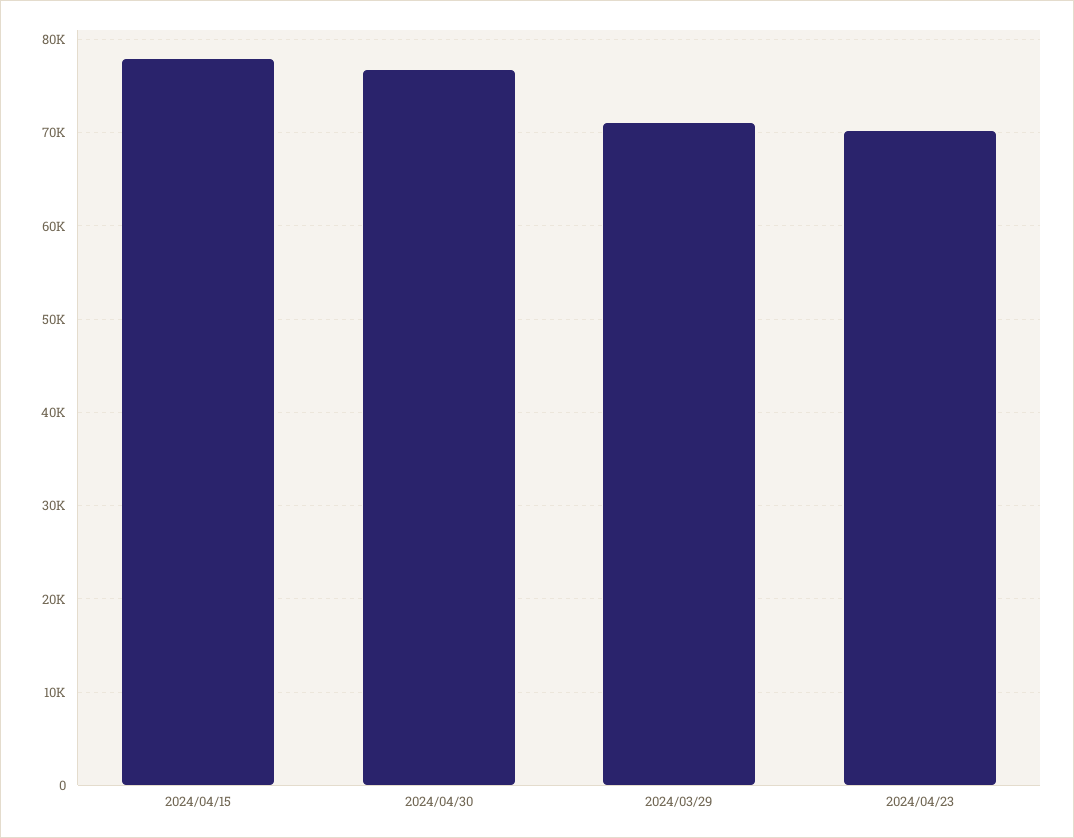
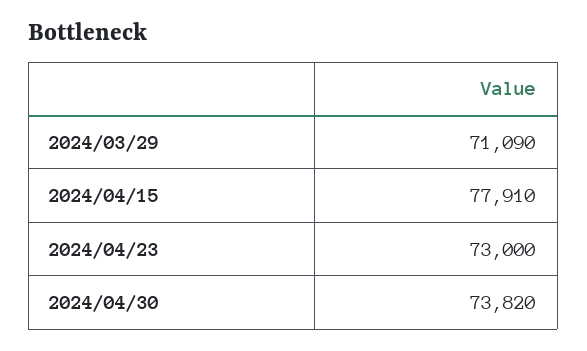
  {
    "2024/04/15": 77910,
-   "2024/04/30": 77000,
+   "2024/04/30": 73820,
    "2024/03/29": 71090,
-   "2024/04/23": 70000
+   "2024/04/23": 73000
  }

